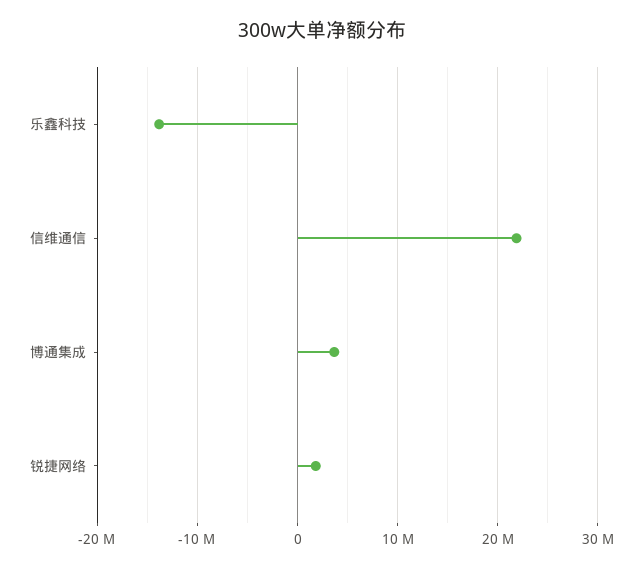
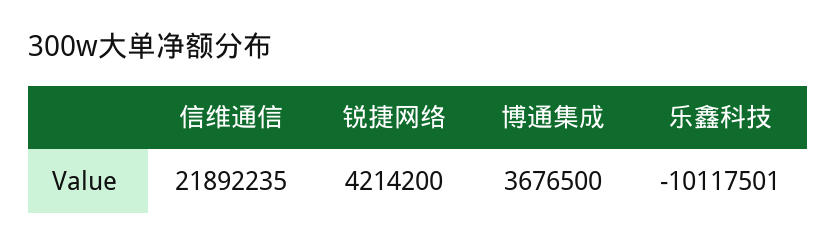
  {
-   "乐鑫科技": -14000000,
+   "乐鑫科技": -10117501,
    "信维通信": 21892235,
    "博通集成": 3676500,
-   "锐捷网络": 2000000
+   "锐捷网络": 4214200
  }

